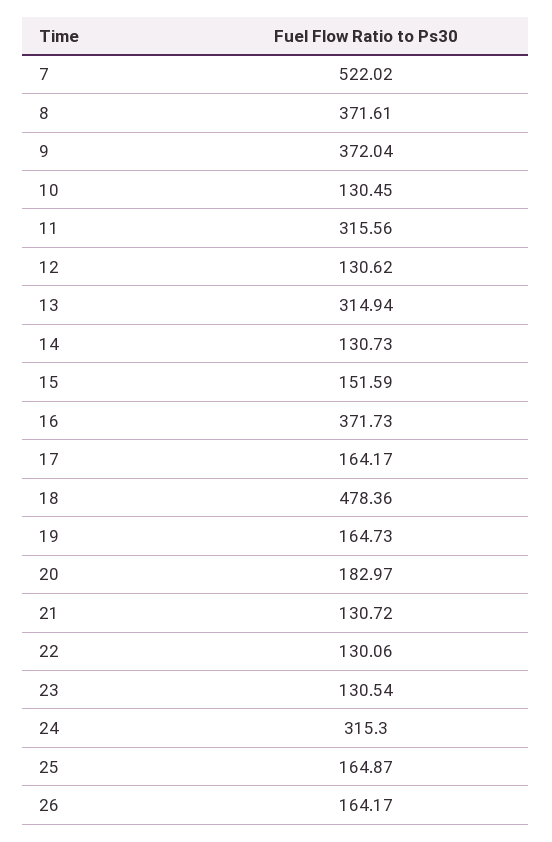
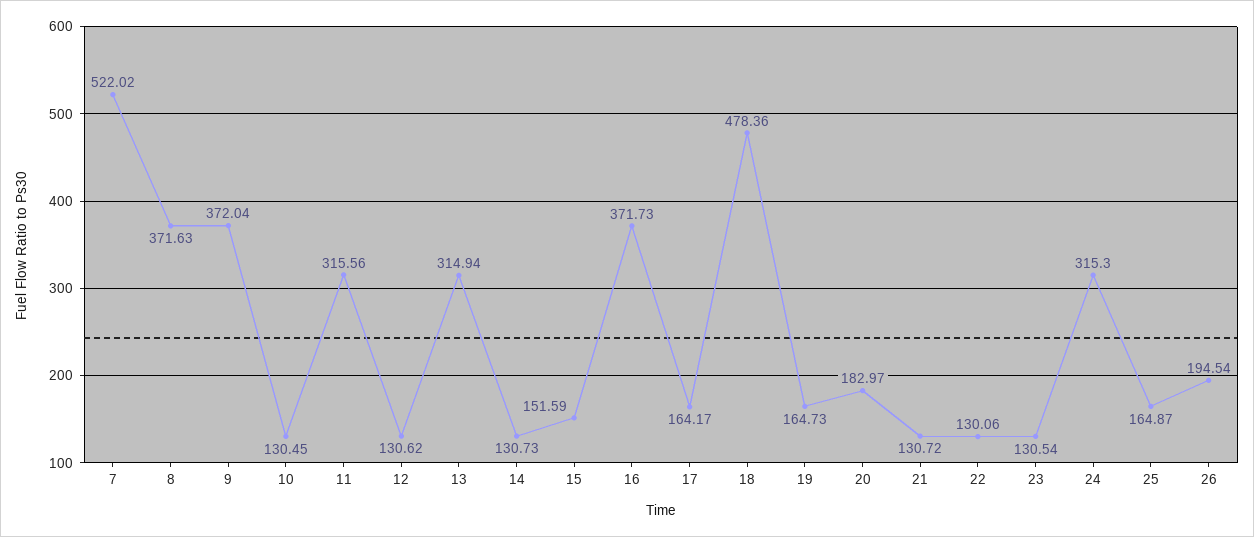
  {
    "7": 522.02,
-   "8": 371.61,
+   "8": 371.63,
    "9": 372.04,
    "10": 130.45,
    "11": 315.56,
    "12": 130.62,
    "13": 314.94,
    "14": 130.73,
    "15": 151.59,
    "16": 371.73,
    "17": 164.17,
    "18": 478.36,
    "19": 164.73,
    "20": 182.97,
    "21": 130.72,
    "22": 130.06,
    "23": 130.54,
    "24": 315.3,
    "25": 164.87,
-   "26": 164.17
+   "26": 194.54
  }

